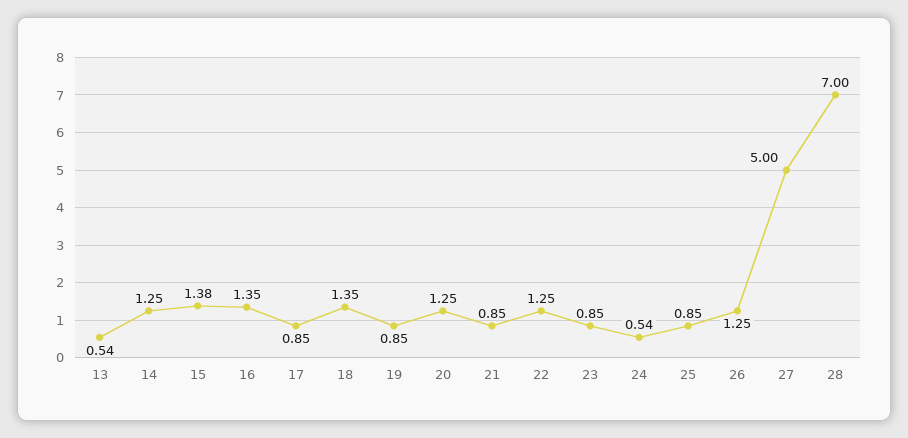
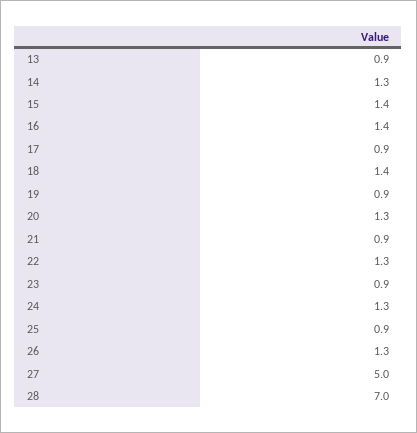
  {
-   "13": 0.54,
+   "13": 0.9,
    "14": 1.25,
    "15": 1.38,
    "16": 1.35,
    "17": 0.85,
    "18": 1.35,
    "19": 0.85,
    "20": 1.25,
    "21": 0.85,
    "22": 1.25,
    "23": 0.85,
-   "24": 0.54,
+   "24": 1.3,
    "25": 0.85,
    "26": 1.25,
    "27": 5,
    "28": 7
  }

